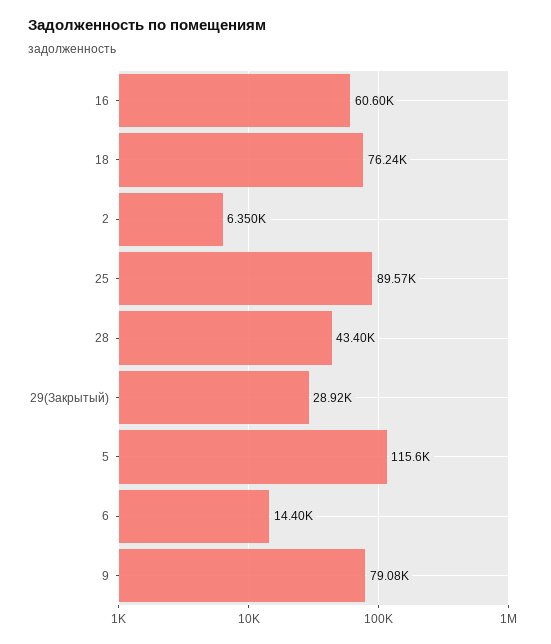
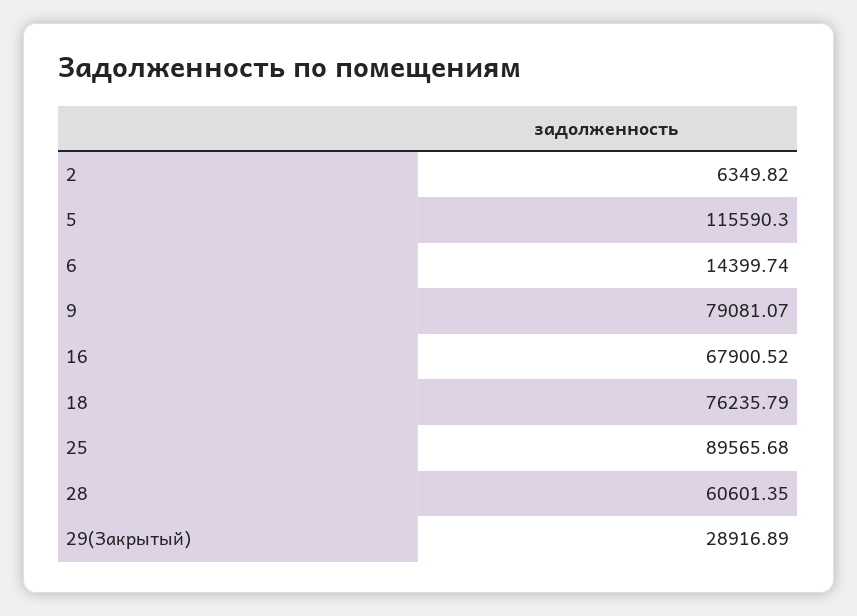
  {
-   "16": 60600,
+   "16": 67900.52,
    "18": 76235.79,
    "2": 6349.82,
    "25": 89565.68,
-   "28": 43400,
+   "28": 60601.35,
    "29(Закрытый)": 28916.89,
    "5": 115590.3,
    "6": 14399.74,
    "9": 79081.07
  }

